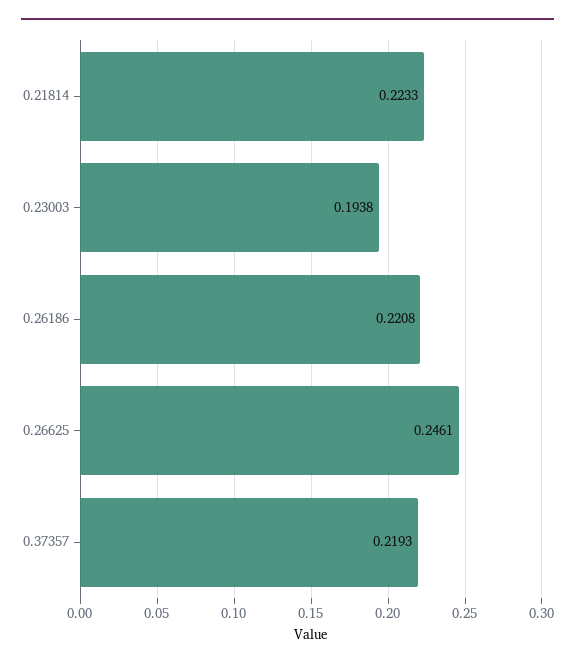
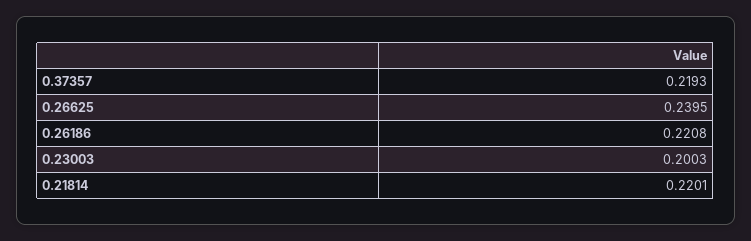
  {
-   "0.21814": 0.2233,
+   "0.21814": 0.2201,
-   "0.23003": 0.1938,
+   "0.23003": 0.2003,
    "0.26186": 0.2208,
-   "0.26625": 0.2461,
+   "0.26625": 0.2395,
    "0.37357": 0.2193
  }

